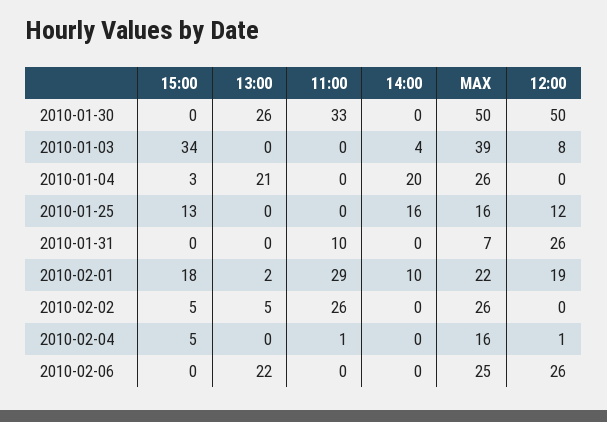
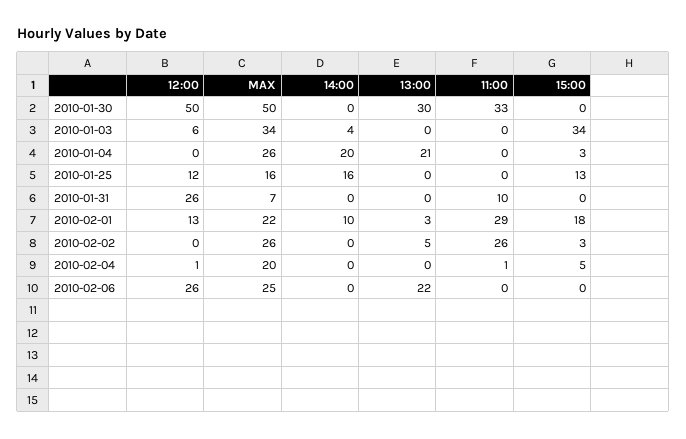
  {
    "15:00": {
      "2010-01-30": 0,
      "2010-01-03": 34,
      "2010-01-04": 3,
      "2010-01-25": 13,
      "2010-01-31": 0,
      "2010-02-01": 18,
-     "2010-02-02": 5,
+     "2010-02-02": 3,
      "2010-02-04": 5,
      "2010-02-06": 0
    },
    "13:00": {
-     "2010-01-30": 26,
+     "2010-01-30": 30,
      "2010-01-03": 0,
      "2010-01-04": 21,
      "2010-01-25": 0,
      "2010-01-31": 0,
-     "2010-02-01": 2,
+     "2010-02-01": 3,
      "2010-02-02": 5,
      "2010-02-04": 0,
      "2010-02-06": 22
    },
    "11:00": {
      "2010-01-30": 33,
      "2010-01-03": 0,
      "2010-01-04": 0,
      "2010-01-25": 0,
      "2010-01-31": 10,
      "2010-02-01": 29,
      "2010-02-02": 26,
      "2010-02-04": 1,
      "2010-02-06": 0
    },
    "14:00": {
      "2010-01-30": 0,
      "2010-01-03": 4,
      "2010-01-04": 20,
      "2010-01-25": 16,
      "2010-01-31": 0,
      "2010-02-01": 10,
      "2010-02-02": 0,
      "2010-02-04": 0,
      "2010-02-06": 0
    },
    "MAX": {
      "2010-01-30": 50,
-     "2010-01-03": 39,
+     "2010-01-03": 34,
      "2010-01-04": 26,
      "2010-01-25": 16,
      "2010-01-31": 7,
      "2010-02-01": 22,
      "2010-02-02": 26,
-     "2010-02-04": 16,
+     "2010-02-04": 20,
      "2010-02-06": 25
    },
    "12:00": {
      "2010-01-30": 50,
-     "2010-01-03": 8,
+     "2010-01-03": 6,
      "2010-01-04": 0,
      "2010-01-25": 12,
      "2010-01-31": 26,
-     "2010-02-01": 19,
+     "2010-02-01": 13,
      "2010-02-02": 0,
      "2010-02-04": 1,
      "2010-02-06": 26
    }
  }

